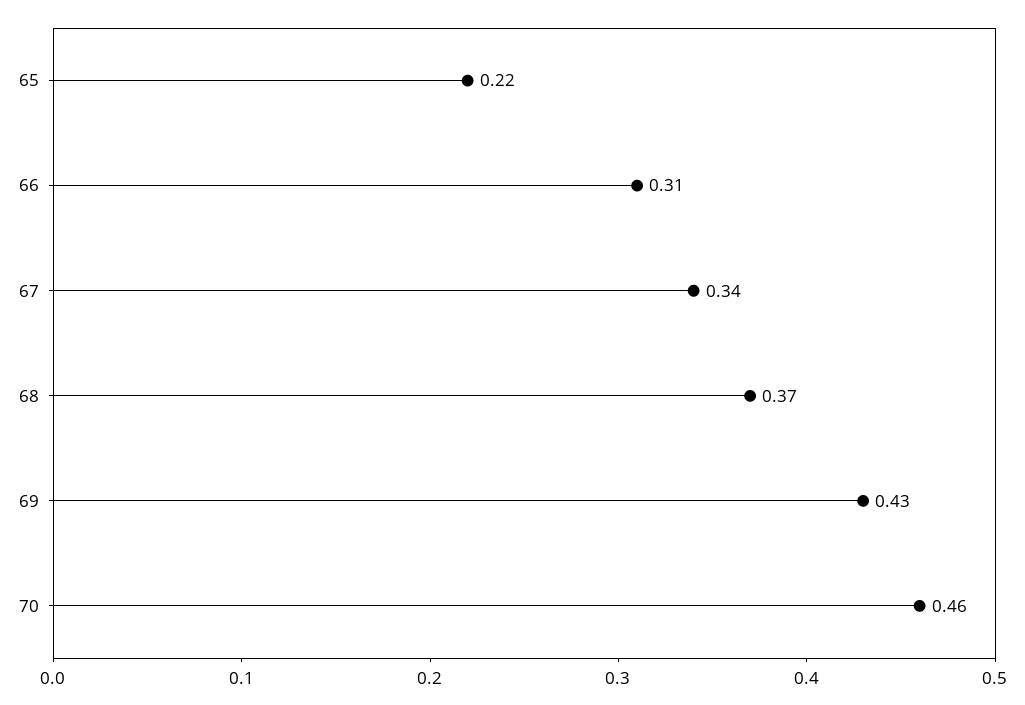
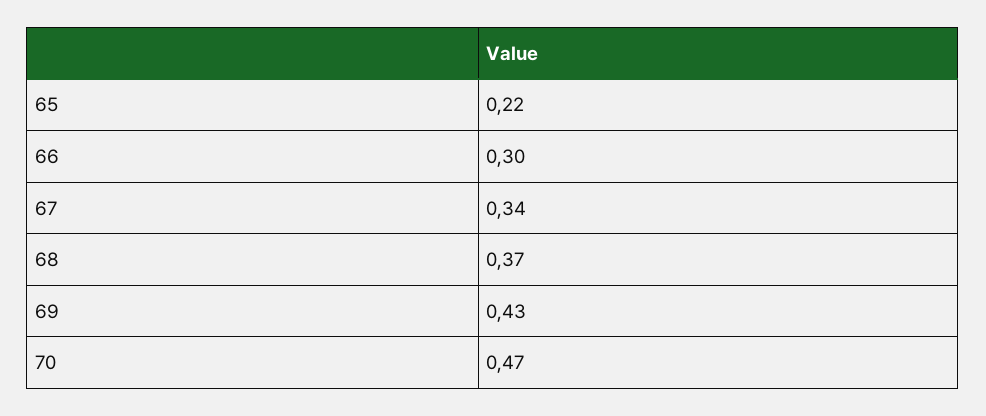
  {
    "65": 0.22,
-   "66": 0.31,
+   "66": 0.3,
    "67": 0.34,
    "68": 0.37,
    "69": 0.43,
-   "70": 0.46
+   "70": 0.47
  }

